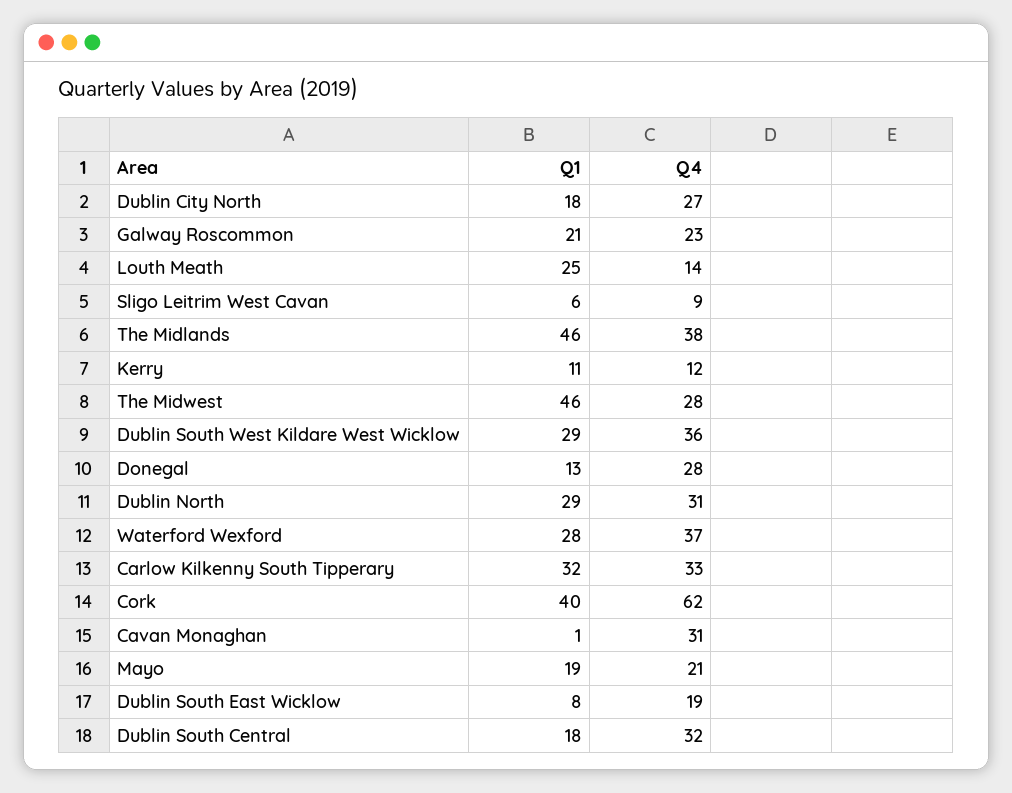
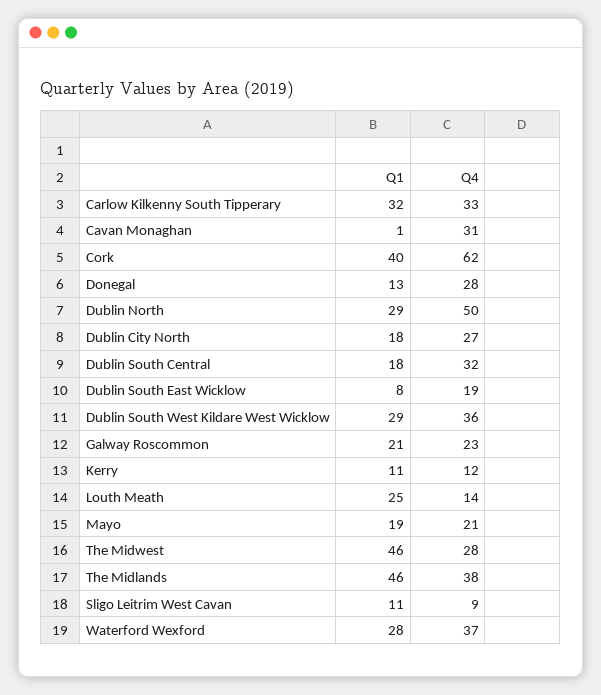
  {
    "Q1": {
      "Dublin City North": 18,
      "Galway Roscommon": 21,
      "Louth Meath": 25,
-     "Sligo Leitrim West Cavan": 6,
+     "Sligo Leitrim West Cavan": 11,
      "The Midlands": 46,
      "Kerry": 11,
      "The Midwest": 46,
      "Dublin South West Kildare West Wicklow": 29,
      "Donegal": 13,
      "Dublin North": 29,
      "Waterford Wexford": 28,
      "Carlow Kilkenny South Tipperary": 32,
      "Cork": 40,
      "Cavan Monaghan": 1,
      "Mayo": 19,
      "Dublin South East Wicklow": 8,
      "Dublin South Central": 18
    },
    "Q4": {
      "Dublin City North": 27,
      "Galway Roscommon": 23,
      "Louth Meath": 14,
      "Sligo Leitrim West Cavan": 9,
      "The Midlands": 38,
      "Kerry": 12,
      "The Midwest": 28,
      "Dublin South West Kildare West Wicklow": 36,
      "Donegal": 28,
-     "Dublin North": 31,
+     "Dublin North": 50,
      "Waterford Wexford": 37,
      "Carlow Kilkenny South Tipperary": 33,
      "Cork": 62,
      "Cavan Monaghan": 31,
      "Mayo": 21,
      "Dublin South East Wicklow": 19,
      "Dublin South Central": 32
    }
  }

